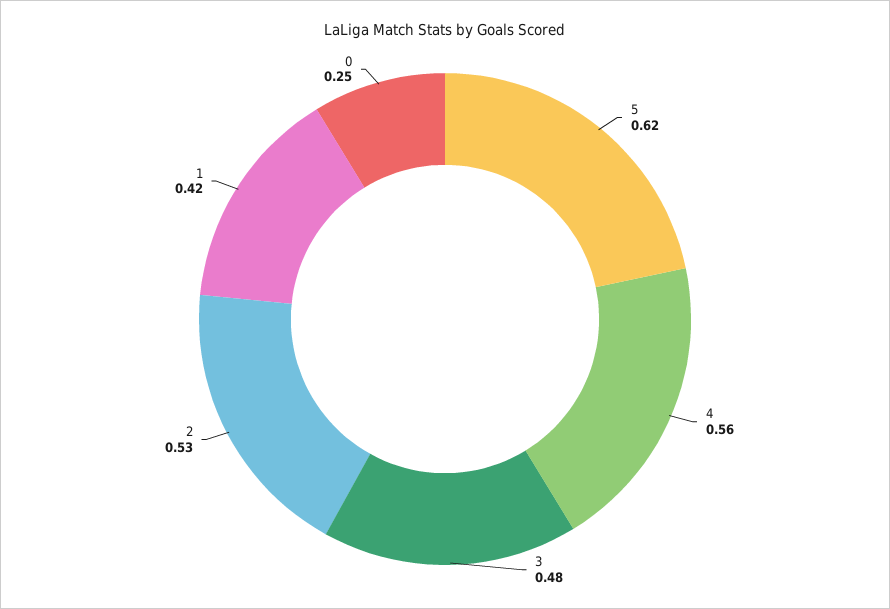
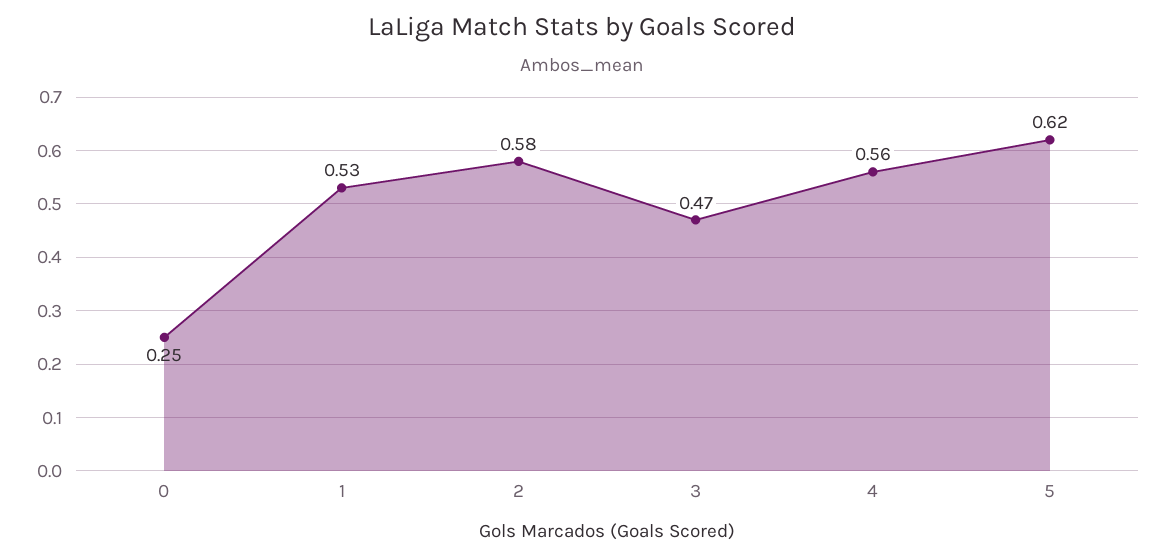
  {
    "5": 0.62,
    "4": 0.56,
-   "3": 0.48,
+   "3": 0.47,
-   "2": 0.53,
+   "2": 0.58,
-   "1": 0.42,
+   "1": 0.53,
    "0": 0.25
  }

